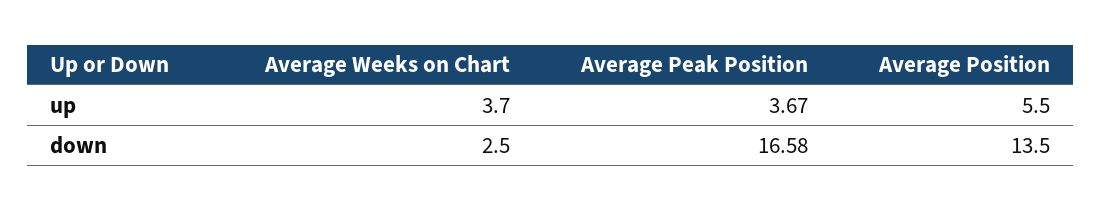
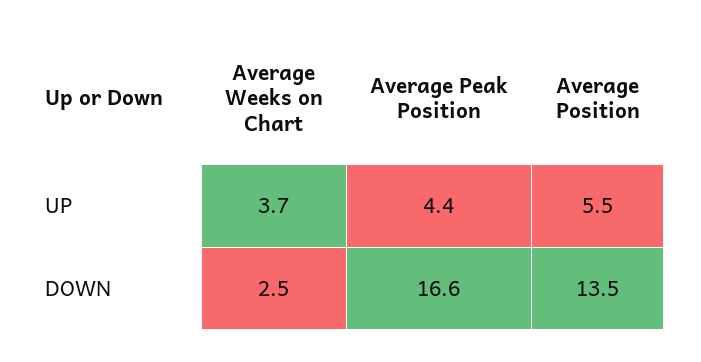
  {
    "Average Weeks on Chart": {
      "up": 3.7,
      "down": 2.5
    },
    "Average Peak Position": {
-     "up": 3.67,
+     "up": 4.4,
      "down": 16.58
    },
    "Average Position": {
      "up": 5.5,
      "down": 13.5
    }
  }

